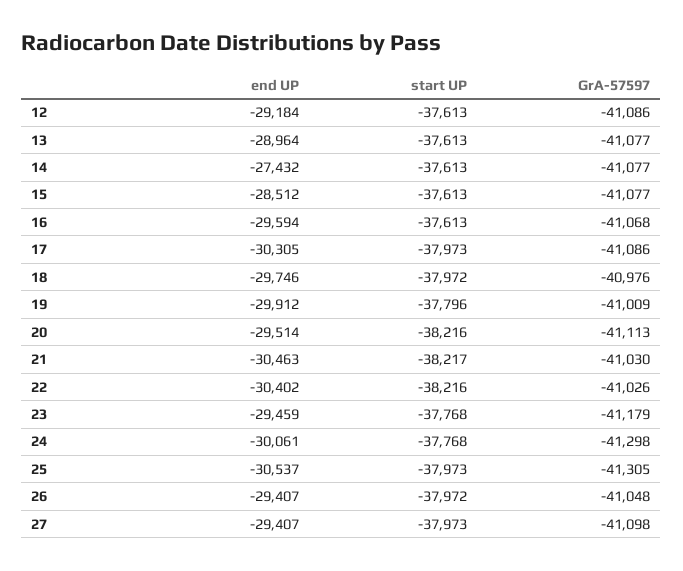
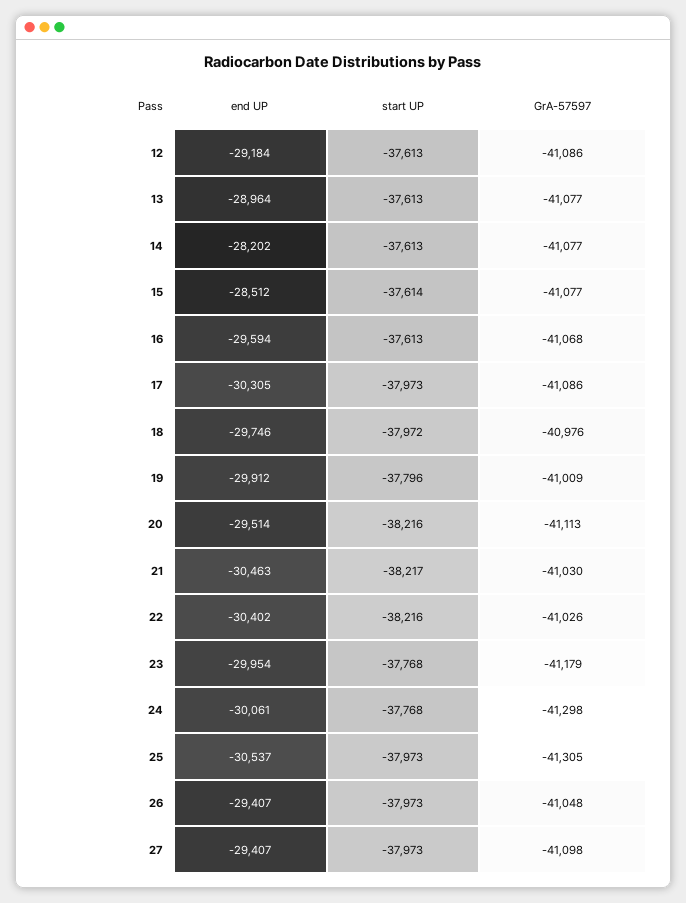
  {
    "end UP": {
      "12": -29184,
      "13": -28964,
-     "14": -27432,
+     "14": -28202,
      "15": -28512,
      "16": -29594,
      "17": -30305,
      "18": -29746,
      "19": -29912,
      "20": -29514,
      "21": -30463,
      "22": -30402,
-     "23": -29459,
+     "23": -29954,
      "24": -30061,
      "25": -30537,
      "26": -29407,
      "27": -29407
    },
    "start UP": {
      "12": -37613,
      "13": -37613,
      "14": -37613,
-     "15": -37613,
+     "15": -37614,
      "16": -37613,
      "17": -37973,
      "18": -37972,
      "19": -37796,
      "20": -38216,
      "21": -38217,
      "22": -38216,
      "23": -37768,
      "24": -37768,
      "25": -37973,
-     "26": -37972,
+     "26": -37973,
      "27": -37973
    },
    "GrA-57597": {
      "12": -41086,
      "13": -41077,
      "14": -41077,
      "15": -41077,
      "16": -41068,
      "17": -41086,
      "18": -40976,
      "19": -41009,
      "20": -41113,
      "21": -41030,
      "22": -41026,
      "23": -41179,
      "24": -41298,
      "25": -41305,
      "26": -41048,
      "27": -41098
    }
  }

